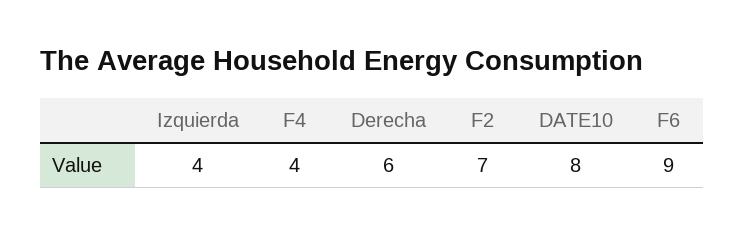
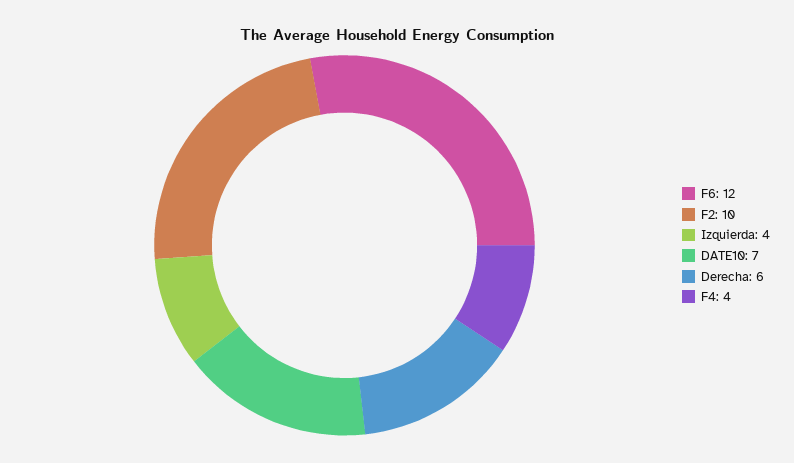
  {
    "Izquierda": 4,
    "F4": 4,
    "Derecha": 6,
-   "F2": 7,
+   "F2": 10,
-   "DATE10": 8,
+   "DATE10": 7,
-   "F6": 9
+   "F6": 12
  }

